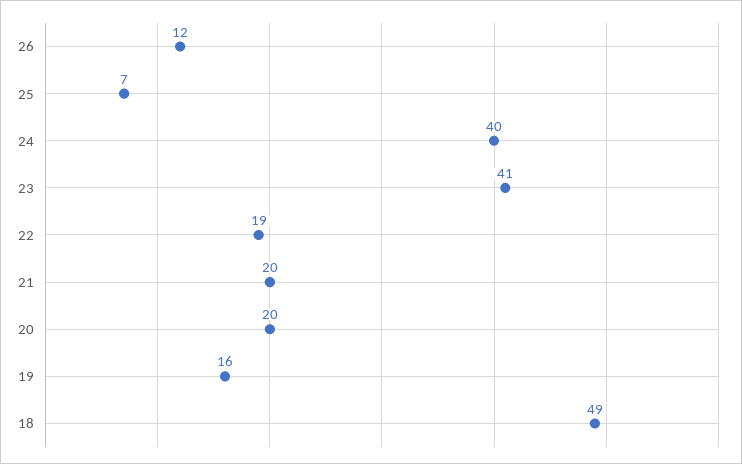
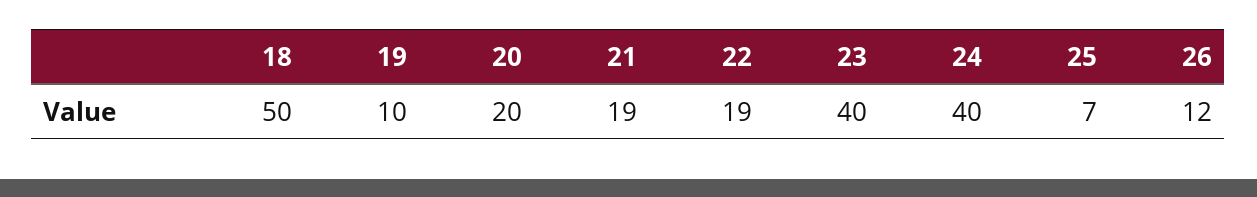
  {
    "26": 12,
    "25": 7,
    "24": 40,
-   "23": 41,
+   "23": 40,
    "22": 19,
-   "21": 20,
+   "21": 19,
    "20": 20,
-   "19": 16,
+   "19": 10,
-   "18": 49
+   "18": 50
  }

